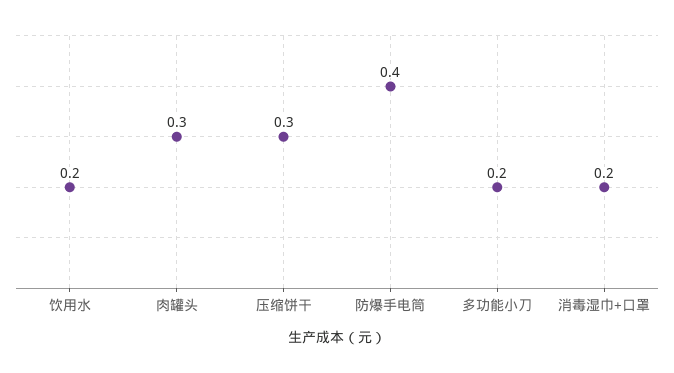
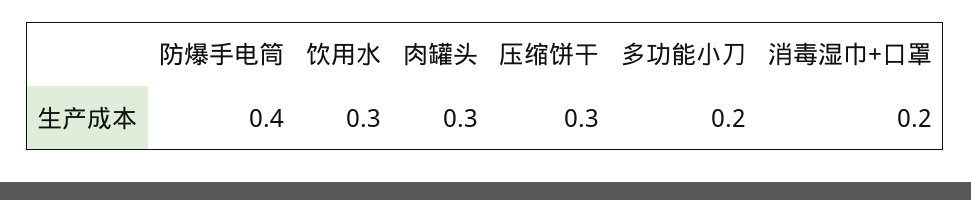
  {
-   "饮用水": 0.2,
+   "饮用水": 0.3,
    "肉罐头": 0.3,
    "压缩饼干": 0.3,
    "防爆手电筒": 0.4,
    "多功能小刀": 0.2,
    "消毒湿巾+口罩": 0.2
  }

